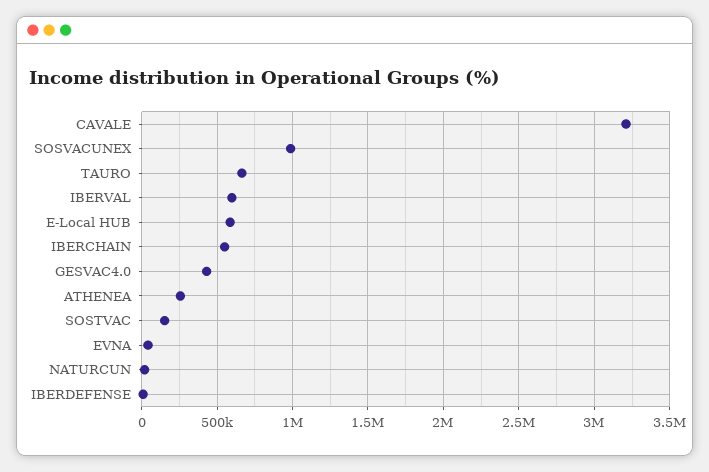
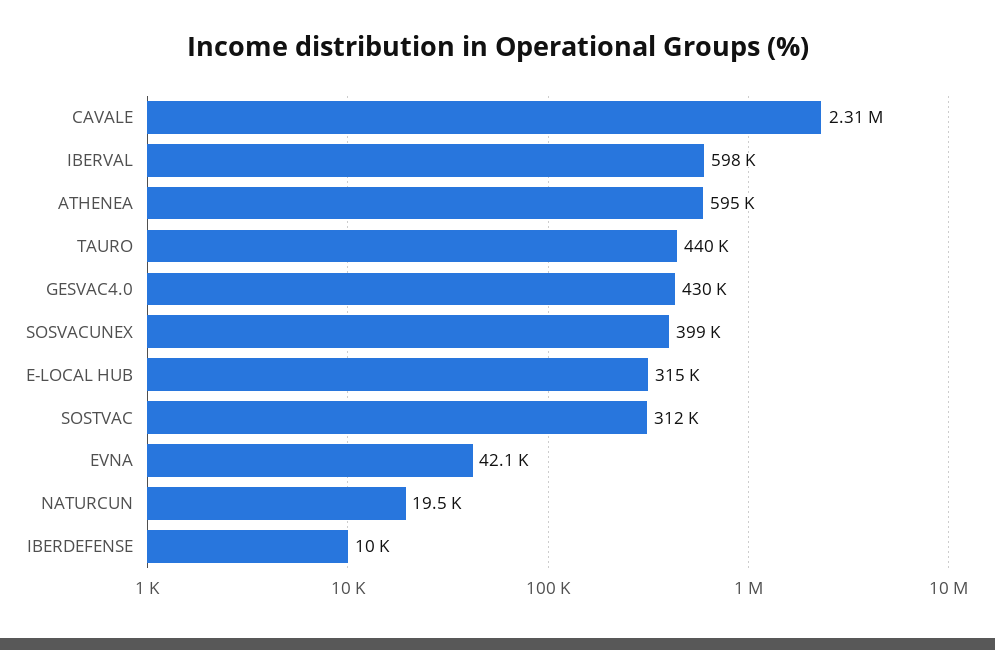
  {
-   "CAVALE": 3200000,
+   "CAVALE": 2310000,
-   "SOSVACUNEX": 1000000,
+   "SOSVACUNEX": 399000,
-   "TAURO": 650000,
+   "TAURO": 440000,
    "IBERVAL": 598000,
-   "E-Local HUB": 600000,
+   "E-Local HUB": 315000,
-   "IBERCHAIN": 550000,
    "GESVAC4.0": 430000,
-   "ATHENEA": 250000,
+   "ATHENEA": 595000,
-   "SOSTVAC": 150000,
+   "SOSTVAC": 312000,
    "EVNA": 42100,
    "NATURCUN": 19500,
    "IBERDEFENSE": 10000
  }

